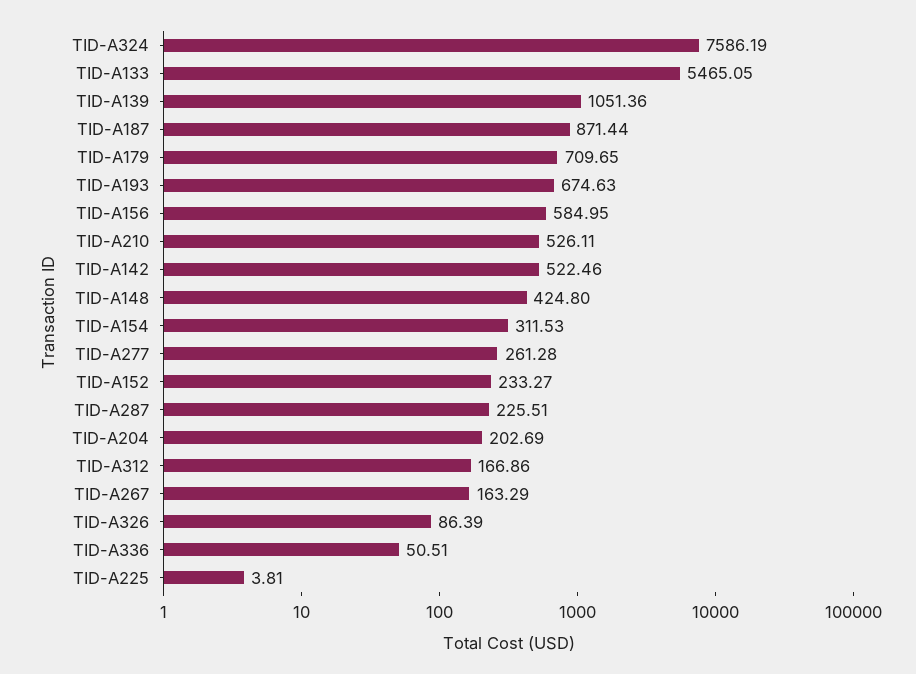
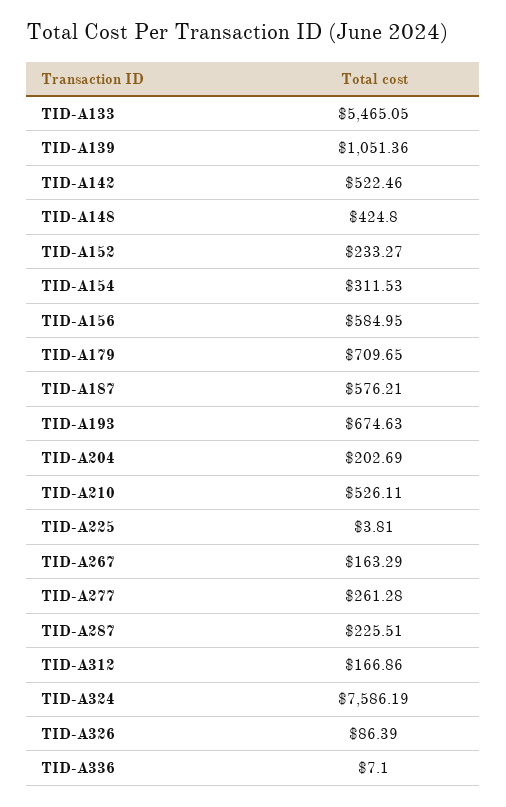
  {
    "TID-A324": 7586.19,
    "TID-A133": 5465.05,
    "TID-A139": 1051.36,
-   "TID-A187": 871.44,
+   "TID-A187": 576.21,
    "TID-A179": 709.65,
    "TID-A193": 674.63,
    "TID-A156": 584.95,
    "TID-A210": 526.11,
    "TID-A142": 522.46,
    "TID-A148": 424.8,
    "TID-A154": 311.53,
    "TID-A277": 261.28,
    "TID-A152": 233.27,
    "TID-A287": 225.51,
    "TID-A204": 202.69,
    "TID-A312": 166.86,
    "TID-A267": 163.29,
    "TID-A326": 86.39,
-   "TID-A336": 50.51,
+   "TID-A336": 7.1,
    "TID-A225": 3.81
  }

